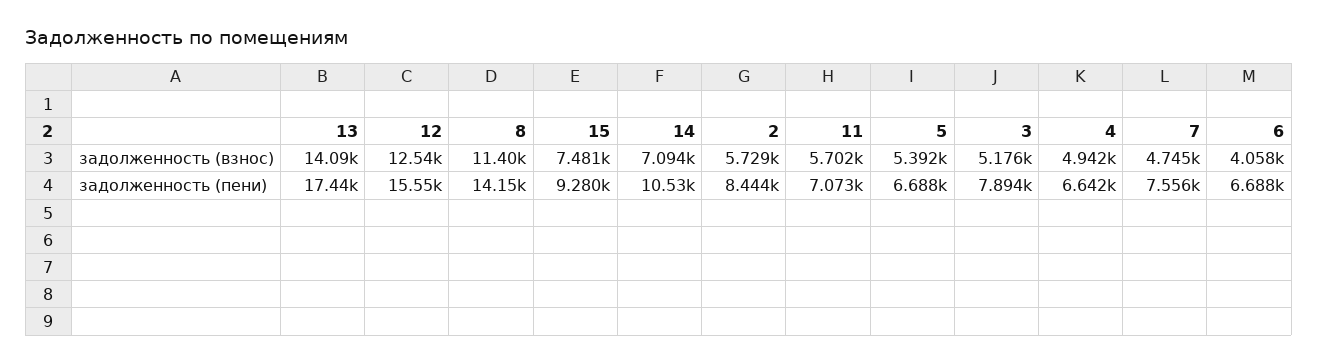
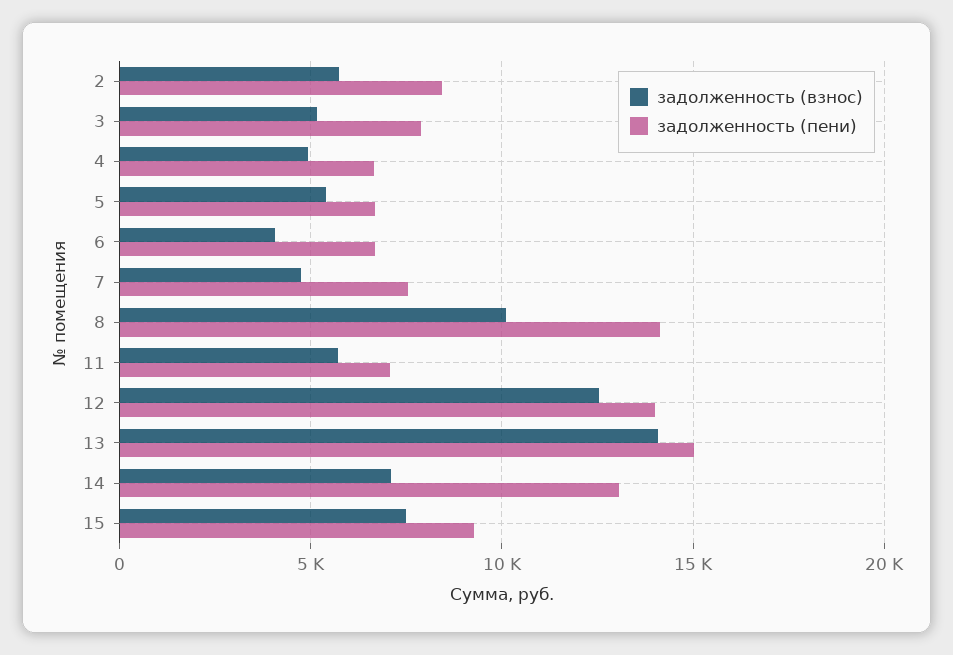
  {
    "задолженность (взнос)": {
      "13": 14090,
      "12": 12540,
-     "8": 11400,
+     "8": 10000,
      "15": 7481,
      "14": 7094,
      "2": 5729,
      "11": 5702,
      "5": 5392,
      "3": 5176,
      "4": 4942,
      "7": 4745,
      "6": 4058
    },
    "задолженность (пени)": {
-     "13": 17440,
+     "13": 15000,
-     "12": 15550,
+     "12": 14000,
      "8": 14150,
      "15": 9280,
-     "14": 10530,
+     "14": 13000,
      "2": 8444,
      "11": 7073,
      "5": 6688,
      "3": 7894,
      "4": 6642,
      "7": 7556,
      "6": 6688
    }
  }

